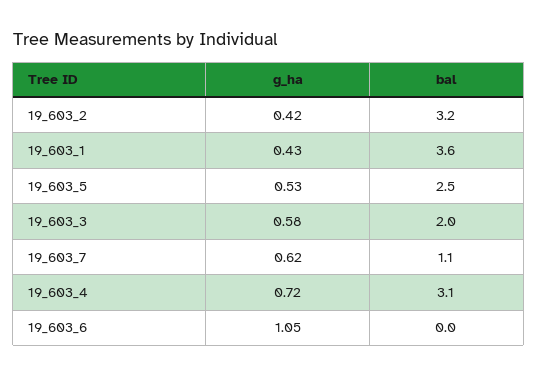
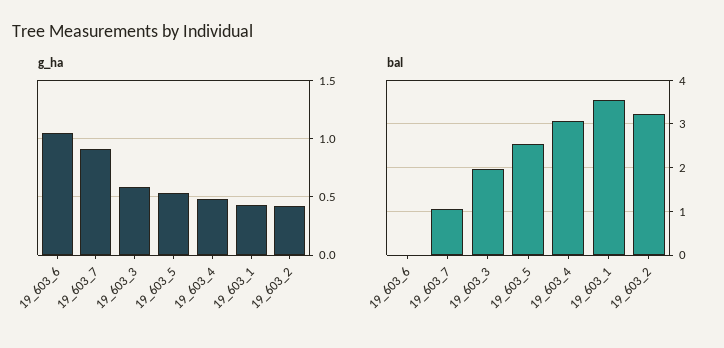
  {
    "g_ha": {
      "19_603_2": 0.42,
      "19_603_1": 0.43,
      "19_603_5": 0.53,
      "19_603_3": 0.58,
-     "19_603_7": 0.62,
+     "19_603_7": 0.9,
-     "19_603_4": 0.72,
+     "19_603_4": 0.5,
      "19_603_6": 1.05
    },
    "bal": {
      "19_603_2": 3.2,
      "19_603_1": 3.6,
      "19_603_5": 2.5,
      "19_603_3": 2,
      "19_603_7": 1.1,
      "19_603_4": 3.1,
      "19_603_6": 0
    }
  }

